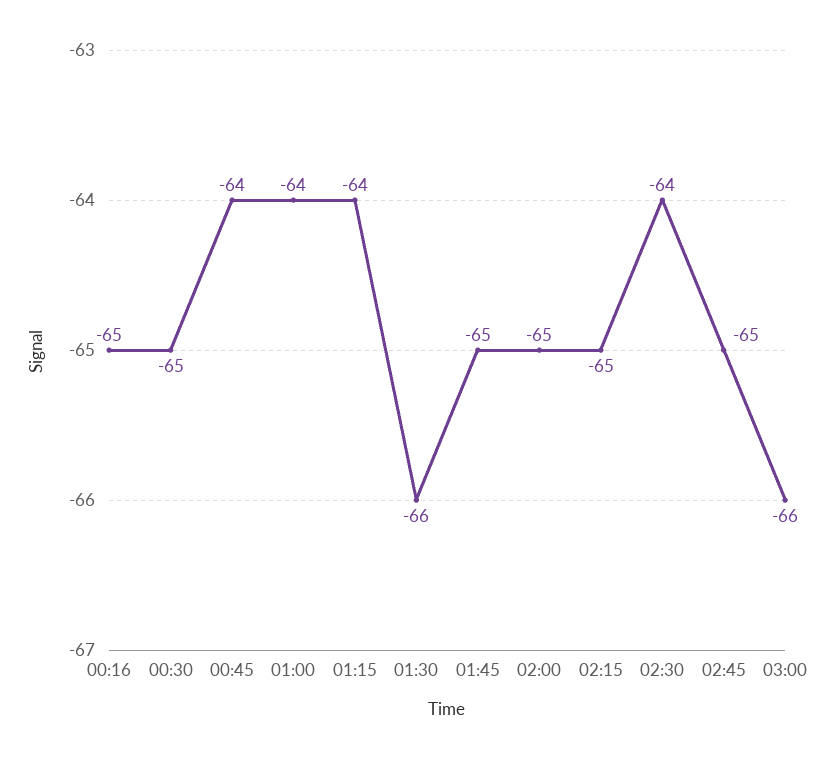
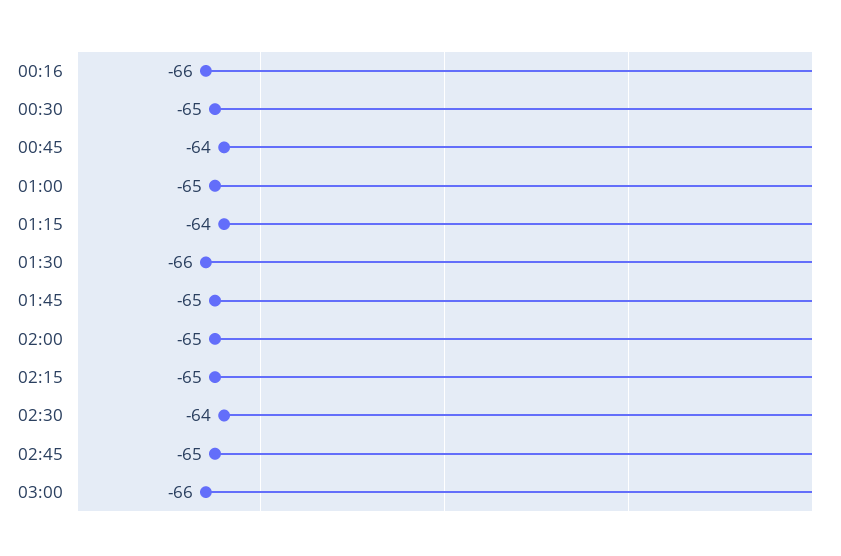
  {
-   "00:16": -65,
+   "00:16": -66,
    "00:30": -65,
    "00:45": -64,
-   "01:00": -64,
+   "01:00": -65,
    "01:15": -64,
    "01:30": -66,
    "01:45": -65,
    "02:00": -65,
    "02:15": -65,
    "02:30": -64,
    "02:45": -65,
    "03:00": -66
  }

